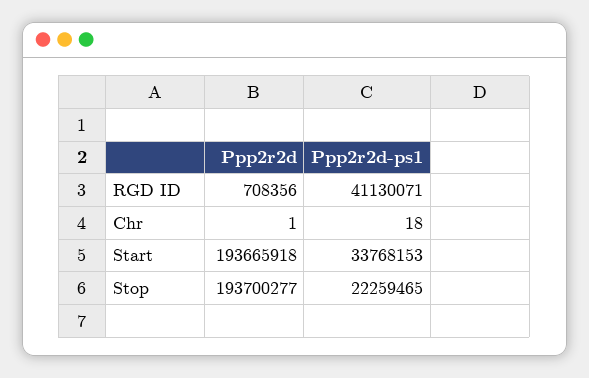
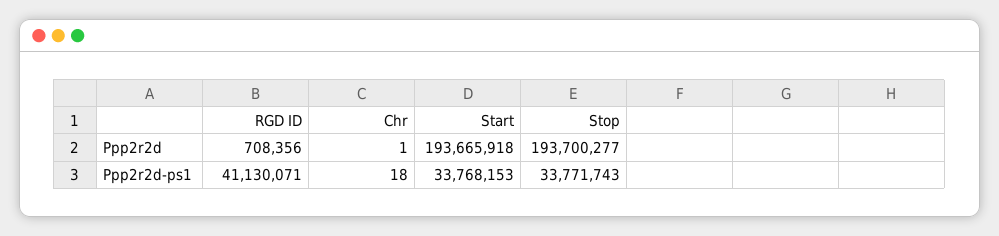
  {
    "Ppp2r2d": {
      "RGD ID": 708356,
      "Chr": 1,
      "Start": 193665918,
      "Stop": 193700277
    },
    "Ppp2r2d-ps1": {
      "RGD ID": 41130071,
      "Chr": 18,
      "Start": 33768153,
-     "Stop": 22259465
+     "Stop": 33771743
    }
  }

